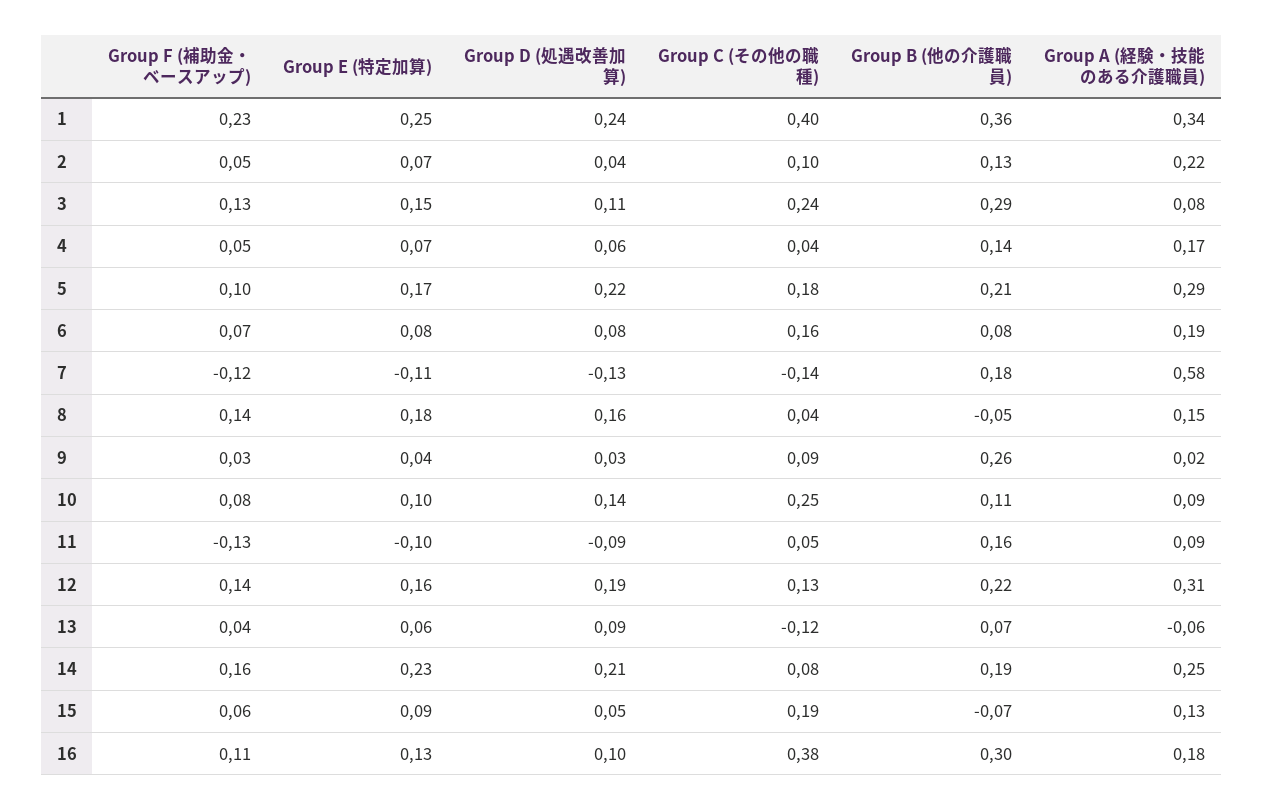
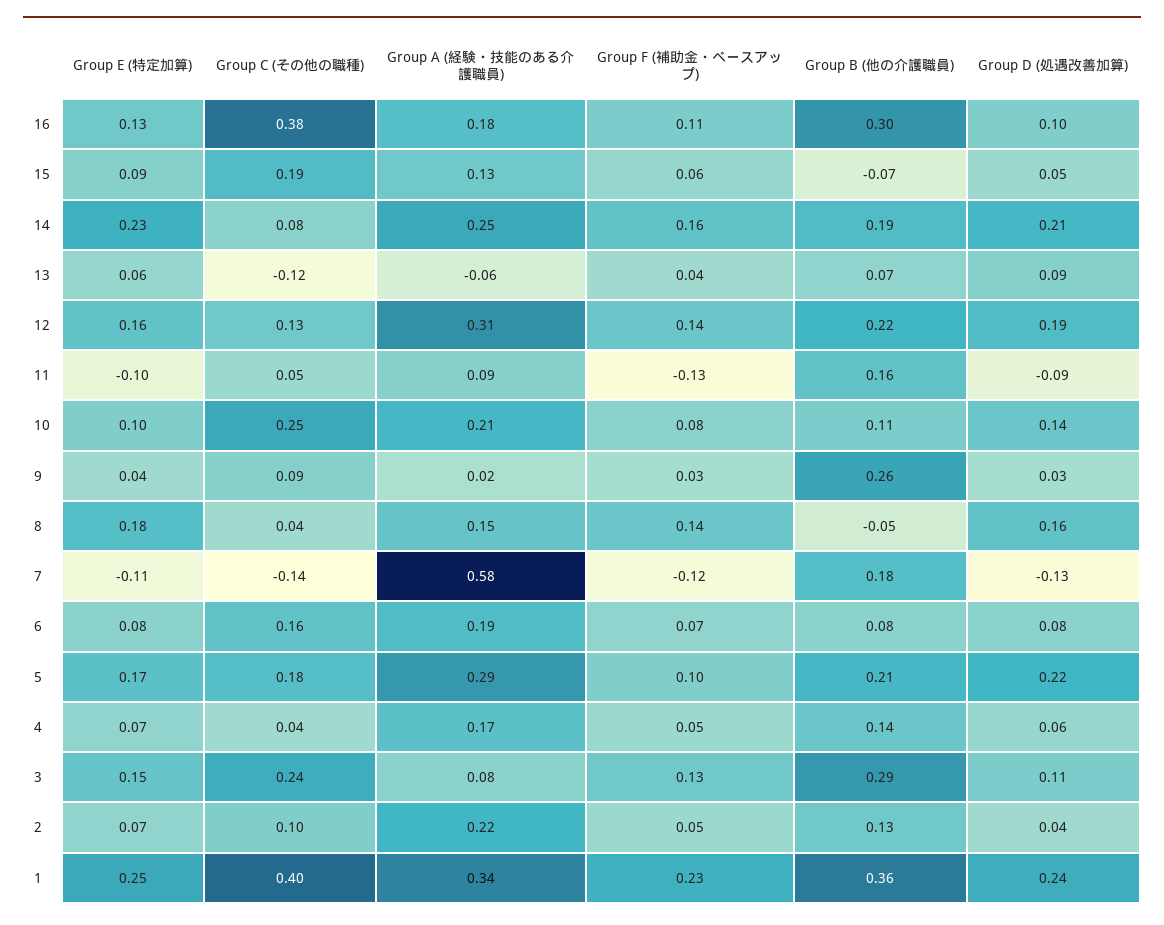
  {
    "Group F (補助金・ベースアップ)": {
      "1": 0.23,
      "2": 0.05,
      "3": 0.13,
      "4": 0.05,
      "5": 0.1,
      "6": 0.07,
      "7": -0.12,
      "8": 0.14,
      "9": 0.03,
      "10": 0.08,
      "11": -0.13,
      "12": 0.14,
      "13": 0.04,
      "14": 0.16,
      "15": 0.06,
      "16": 0.11
    },
    "Group E (特定加算)": {
      "1": 0.25,
      "2": 0.07,
      "3": 0.15,
      "4": 0.07,
      "5": 0.17,
      "6": 0.08,
      "7": -0.11,
      "8": 0.18,
      "9": 0.04,
      "10": 0.1,
      "11": -0.1,
      "12": 0.16,
      "13": 0.06,
      "14": 0.23,
      "15": 0.09,
      "16": 0.13
    },
    "Group D (処遇改善加算)": {
      "1": 0.24,
      "2": 0.04,
      "3": 0.11,
      "4": 0.06,
      "5": 0.22,
      "6": 0.08,
      "7": -0.13,
      "8": 0.16,
      "9": 0.03,
      "10": 0.14,
      "11": -0.09,
      "12": 0.19,
      "13": 0.09,
      "14": 0.21,
      "15": 0.05,
      "16": 0.1
    },
    "Group C (その他の職種)": {
      "1": 0.4,
      "2": 0.1,
      "3": 0.24,
      "4": 0.04,
      "5": 0.18,
      "6": 0.16,
      "7": -0.14,
      "8": 0.04,
      "9": 0.09,
      "10": 0.25,
      "11": 0.05,
      "12": 0.13,
      "13": -0.12,
      "14": 0.08,
      "15": 0.19,
      "16": 0.38
    },
    "Group B (他の介護職員)": {
      "1": 0.36,
      "2": 0.13,
      "3": 0.29,
      "4": 0.14,
      "5": 0.21,
      "6": 0.08,
      "7": 0.18,
      "8": -0.05,
      "9": 0.26,
      "10": 0.11,
      "11": 0.16,
      "12": 0.22,
      "13": 0.07,
      "14": 0.19,
      "15": -0.07,
      "16": 0.3
    },
    "Group A (経験・技能のある介護職員)": {
      "1": 0.34,
      "2": 0.22,
      "3": 0.08,
      "4": 0.17,
      "5": 0.29,
      "6": 0.19,
      "7": 0.58,
      "8": 0.15,
      "9": 0.02,
-     "10": 0.09,
+     "10": 0.21,
      "11": 0.09,
      "12": 0.31,
      "13": -0.06,
      "14": 0.25,
      "15": 0.13,
      "16": 0.18
    }
  }

